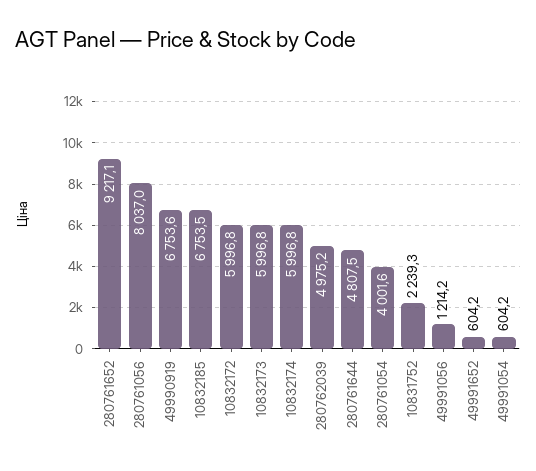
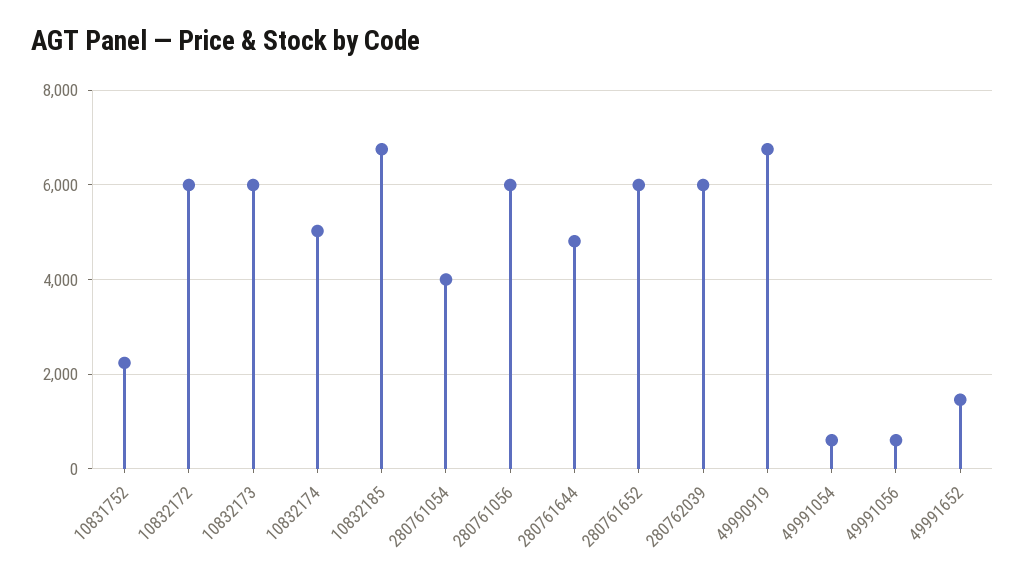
  {
-   "280761652": 9217.1,
+   "280761652": 6000,
-   "280761056": 8037,
+   "280761056": 6000,
    "49990919": 6753.6,
    "10832185": 6753.5,
    "10832172": 5996.8,
    "10832173": 5996.8,
-   "10832174": 5996.8,
+   "10832174": 5000,
-   "280762039": 4975.2,
+   "280762039": 6000,
    "280761644": 4807.5,
    "280761054": 4001.6,
    "10831752": 2239.3,
-   "49991056": 1214.2,
+   "49991056": 600,
-   "49991652": 604.2,
+   "49991652": 1400,
    "49991054": 604.2
  }

